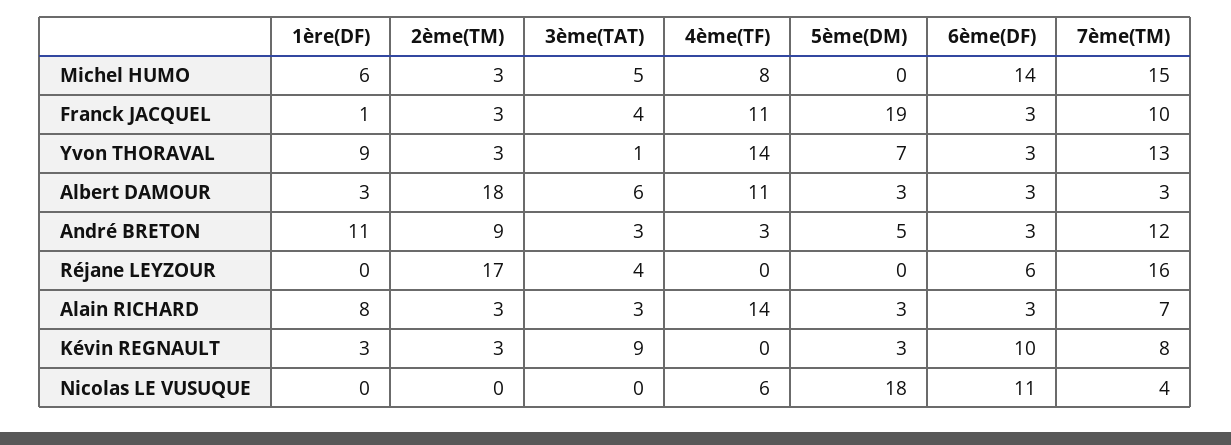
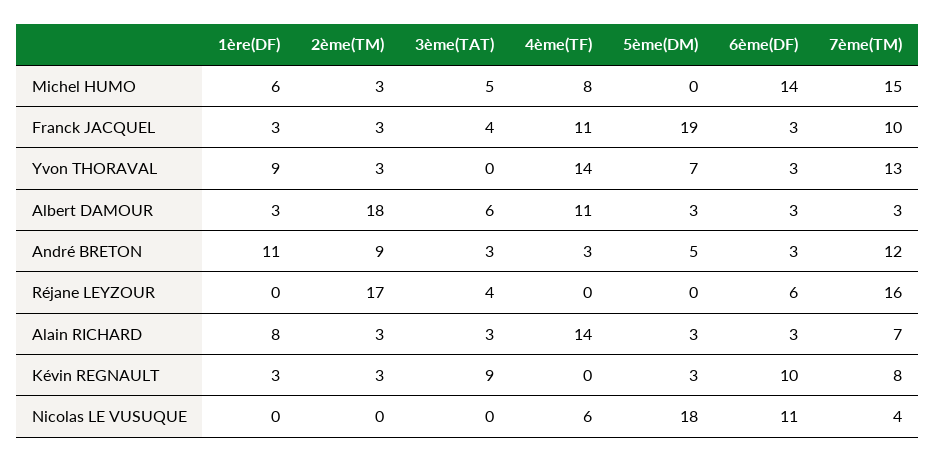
  {
    "1ère(DF)": {
      "Michel HUMO": 6,
-     "Franck JACQUEL": 1,
+     "Franck JACQUEL": 3,
      "Yvon THORAVAL": 9,
      "Albert DAMOUR": 3,
      "André BRETON": 11,
      "Réjane LEYZOUR": 0,
      "Alain RICHARD": 8,
      "Kévin REGNAULT": 3,
      "Nicolas LE VUSUQUE": 0
    },
    "2ème(TM)": {
      "Michel HUMO": 3,
      "Franck JACQUEL": 3,
      "Yvon THORAVAL": 3,
      "Albert DAMOUR": 18,
      "André BRETON": 9,
      "Réjane LEYZOUR": 17,
      "Alain RICHARD": 3,
      "Kévin REGNAULT": 3,
      "Nicolas LE VUSUQUE": 0
    },
    "3ème(TAT)": {
      "Michel HUMO": 5,
      "Franck JACQUEL": 4,
-     "Yvon THORAVAL": 1,
+     "Yvon THORAVAL": 0,
      "Albert DAMOUR": 6,
      "André BRETON": 3,
      "Réjane LEYZOUR": 4,
      "Alain RICHARD": 3,
      "Kévin REGNAULT": 9,
      "Nicolas LE VUSUQUE": 0
    },
    "4ème(TF)": {
      "Michel HUMO": 8,
      "Franck JACQUEL": 11,
      "Yvon THORAVAL": 14,
      "Albert DAMOUR": 11,
      "André BRETON": 3,
      "Réjane LEYZOUR": 0,
      "Alain RICHARD": 14,
      "Kévin REGNAULT": 0,
      "Nicolas LE VUSUQUE": 6
    },
    "5ème(DM)": {
      "Michel HUMO": 0,
      "Franck JACQUEL": 19,
      "Yvon THORAVAL": 7,
      "Albert DAMOUR": 3,
      "André BRETON": 5,
      "Réjane LEYZOUR": 0,
      "Alain RICHARD": 3,
      "Kévin REGNAULT": 3,
      "Nicolas LE VUSUQUE": 18
    },
    "6ème(DF)": {
      "Michel HUMO": 14,
      "Franck JACQUEL": 3,
      "Yvon THORAVAL": 3,
      "Albert DAMOUR": 3,
      "André BRETON": 3,
      "Réjane LEYZOUR": 6,
      "Alain RICHARD": 3,
      "Kévin REGNAULT": 10,
      "Nicolas LE VUSUQUE": 11
    },
    "7ème(TM)": {
      "Michel HUMO": 15,
      "Franck JACQUEL": 10,
      "Yvon THORAVAL": 13,
      "Albert DAMOUR": 3,
      "André BRETON": 12,
      "Réjane LEYZOUR": 16,
      "Alain RICHARD": 7,
      "Kévin REGNAULT": 8,
      "Nicolas LE VUSUQUE": 4
    }
  }

